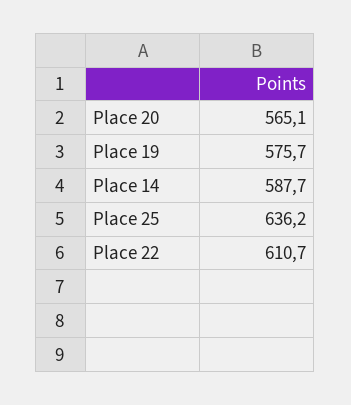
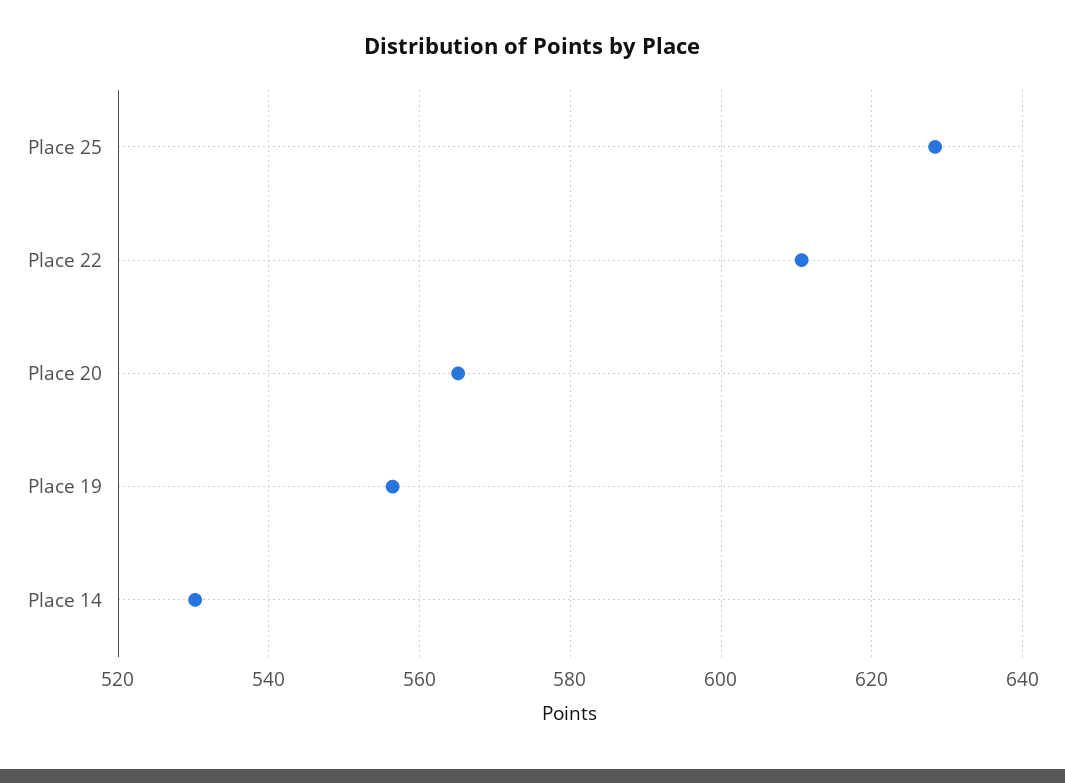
  {
    "Place 20": 565.1,
-   "Place 19": 575.7,
+   "Place 19": 556,
-   "Place 14": 587.7,
+   "Place 14": 530,
-   "Place 25": 636.2,
+   "Place 25": 628,
    "Place 22": 610.7
  }

